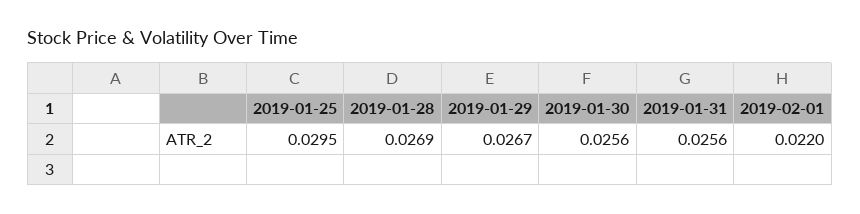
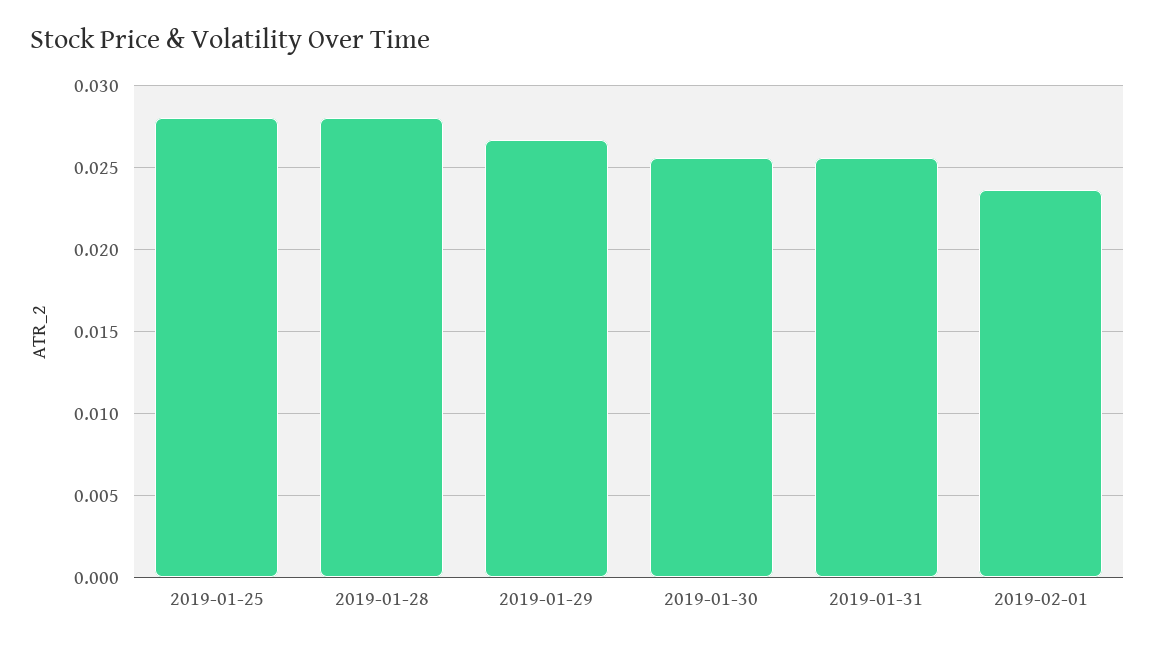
  {
-   "2019-01-25": 0.0295,
+   "2019-01-25": 0.028,
-   "2019-01-28": 0.0269,
+   "2019-01-28": 0.028,
    "2019-01-29": 0.0267,
    "2019-01-30": 0.0256,
    "2019-01-31": 0.0256,
-   "2019-02-01": 0.022
+   "2019-02-01": 0.0235
  }

